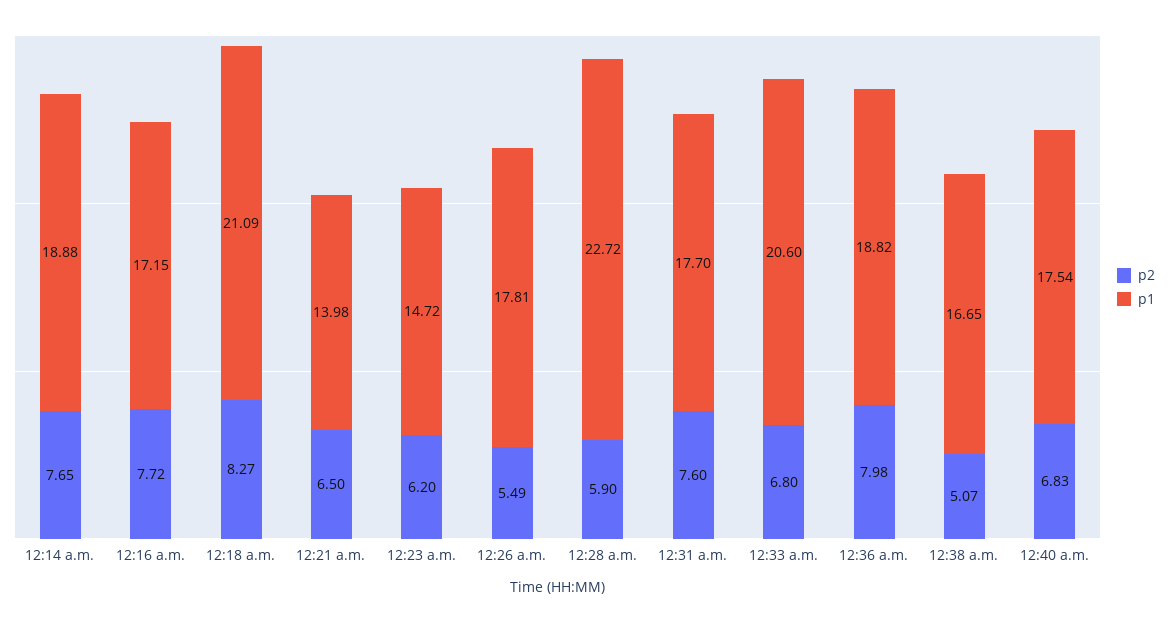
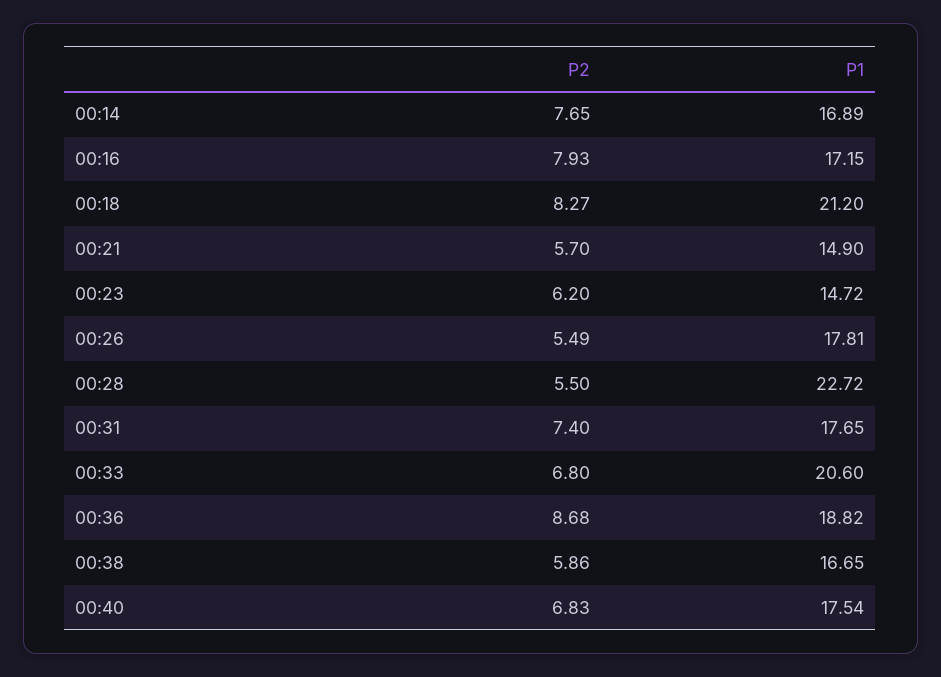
  {
    "p2": {
      "12:14 a.m.": 7.65,
-     "12:16 a.m.": 7.72,
+     "12:16 a.m.": 7.93,
      "12:18 a.m.": 8.27,
-     "12:21 a.m.": 6.5,
+     "12:21 a.m.": 5.7,
      "12:23 a.m.": 6.2,
      "12:26 a.m.": 5.49,
-     "12:28 a.m.": 5.9,
+     "12:28 a.m.": 5.5,
-     "12:31 a.m.": 7.6,
+     "12:31 a.m.": 7.4,
      "12:33 a.m.": 6.8,
-     "12:36 a.m.": 7.98,
+     "12:36 a.m.": 8.68,
-     "12:38 a.m.": 5.07,
+     "12:38 a.m.": 5.86,
      "12:40 a.m.": 6.83
    },
    "p1": {
-     "12:14 a.m.": 18.88,
+     "12:14 a.m.": 16.89,
      "12:16 a.m.": 17.15,
-     "12:18 a.m.": 21.09,
+     "12:18 a.m.": 21.2,
-     "12:21 a.m.": 13.98,
+     "12:21 a.m.": 14.9,
      "12:23 a.m.": 14.72,
      "12:26 a.m.": 17.81,
      "12:28 a.m.": 22.72,
-     "12:31 a.m.": 17.7,
+     "12:31 a.m.": 17.65,
      "12:33 a.m.": 20.6,
      "12:36 a.m.": 18.82,
      "12:38 a.m.": 16.65,
      "12:40 a.m.": 17.54
    }
  }

